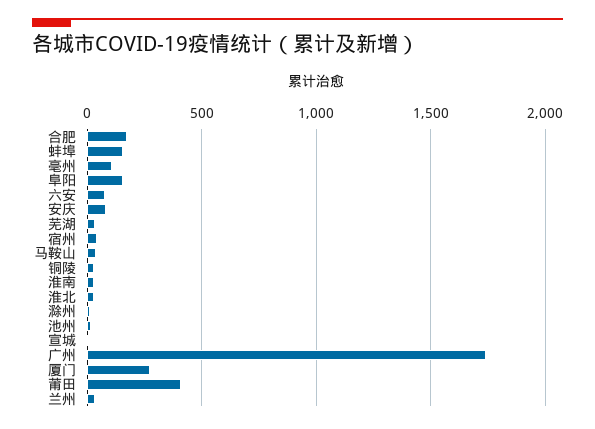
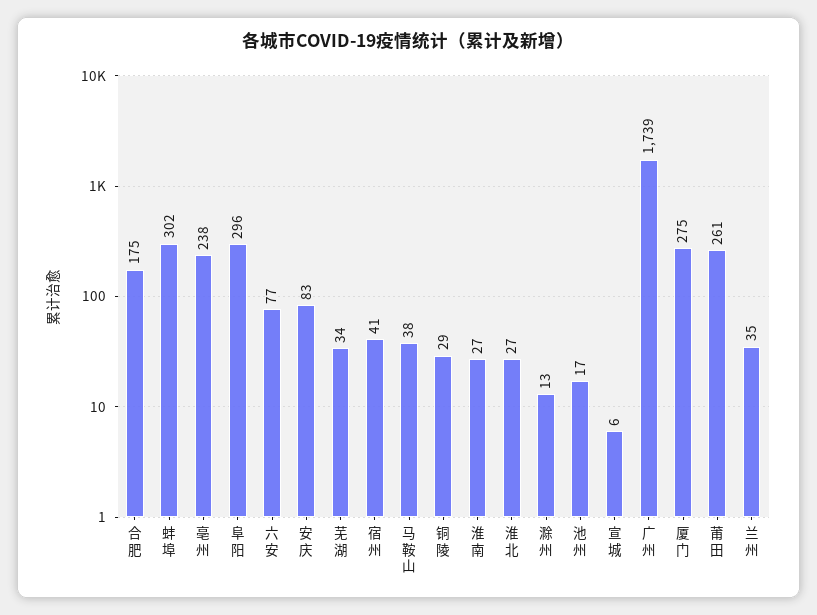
  {
    "合肥": 175,
-   "蚌埠": 150,
+   "蚌埠": 302,
-   "亳州": 100,
+   "亳州": 238,
-   "阜阳": 150,
+   "阜阳": 296,
    "六安": 77,
    "安庆": 83,
    "芜湖": 34,
    "宿州": 41,
    "马鞍山": 38,
    "铜陵": 29,
    "淮南": 27,
    "淮北": 27,
    "滁州": 13,
    "池州": 17,
    "宣城": 6,
    "广州": 1739,
    "厦门": 275,
-   "莆田": 400,
+   "莆田": 261,
    "兰州": 35
  }

